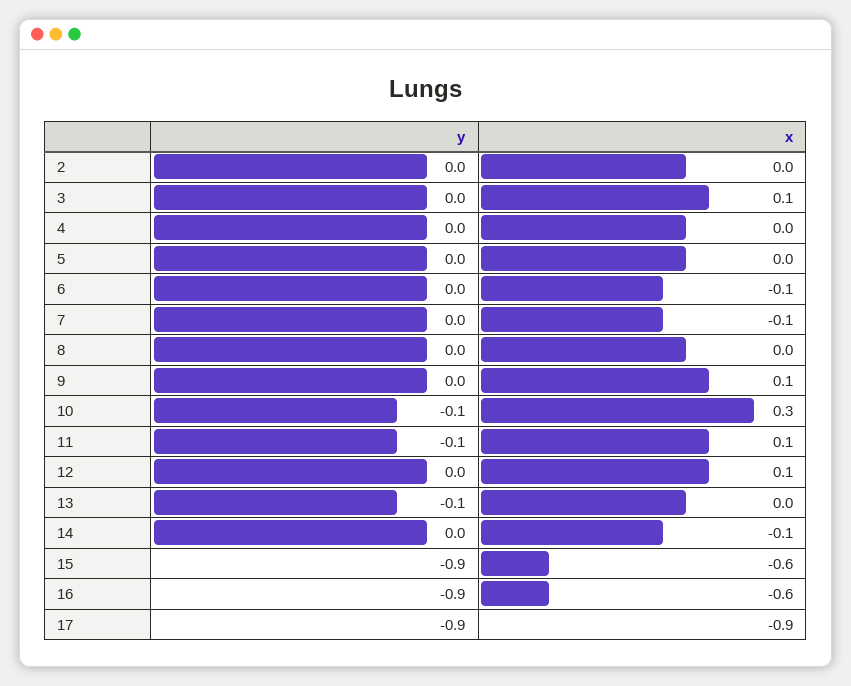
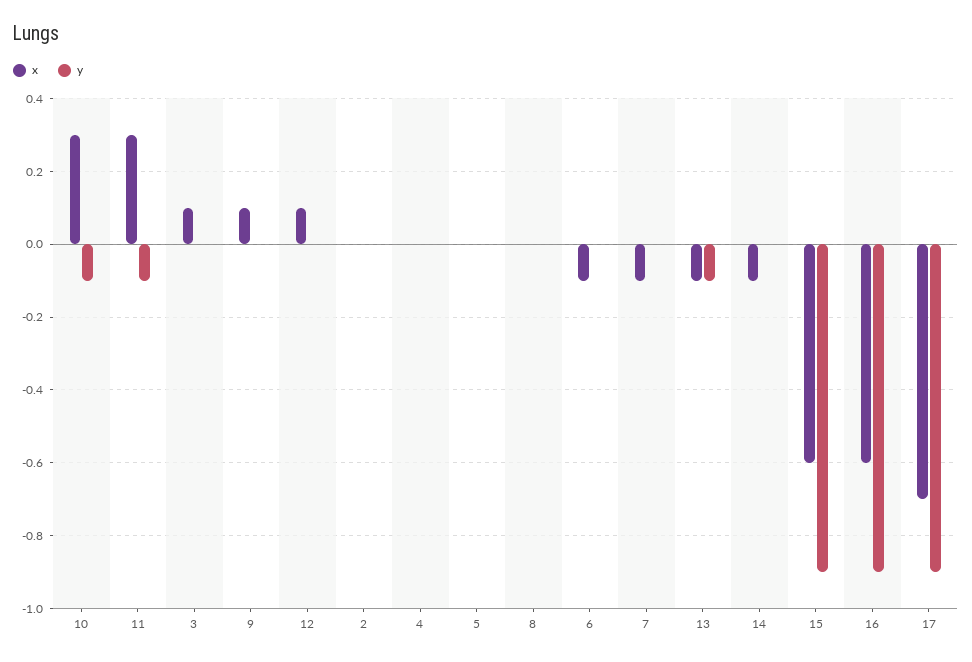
  {
    "y": {
      "2": 0,
      "3": 0,
      "4": 0,
      "5": 0,
      "6": 0,
      "7": 0,
      "8": 0,
      "9": 0,
      "10": -0.1,
      "11": -0.1,
      "12": 0,
      "13": -0.1,
      "14": 0,
      "15": -0.9,
      "16": -0.9,
      "17": -0.9
    },
    "x": {
      "2": 0,
      "3": 0.1,
      "4": 0,
      "5": 0,
      "6": -0.1,
      "7": -0.1,
      "8": 0,
      "9": 0.1,
      "10": 0.3,
-     "11": 0.1,
+     "11": 0.3,
      "12": 0.1,
-     "13": 0,
+     "13": -0.1,
      "14": -0.1,
      "15": -0.6,
      "16": -0.6,
-     "17": -0.9
+     "17": -0.7
    }
  }

